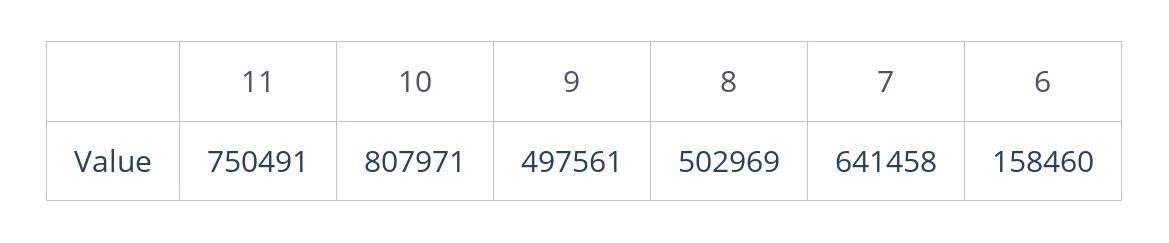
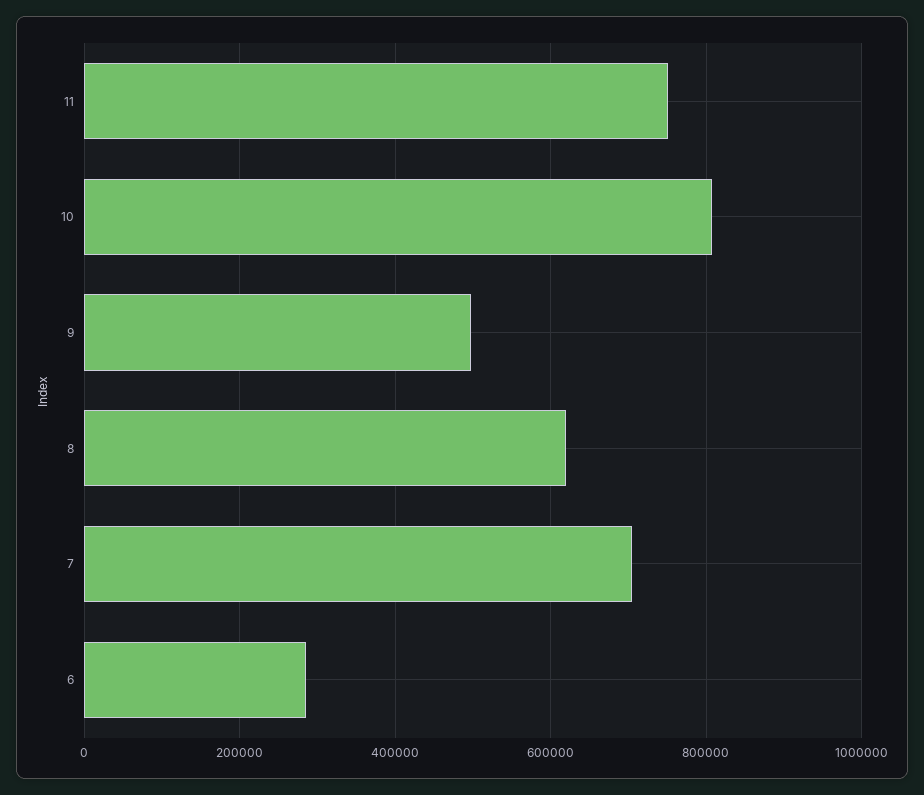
  {
    "11": 750491,
    "10": 807971,
    "9": 497561,
-   "8": 502969,
+   "8": 620000,
-   "7": 641458,
+   "7": 700000,
-   "6": 158460
+   "6": 280000
  }

